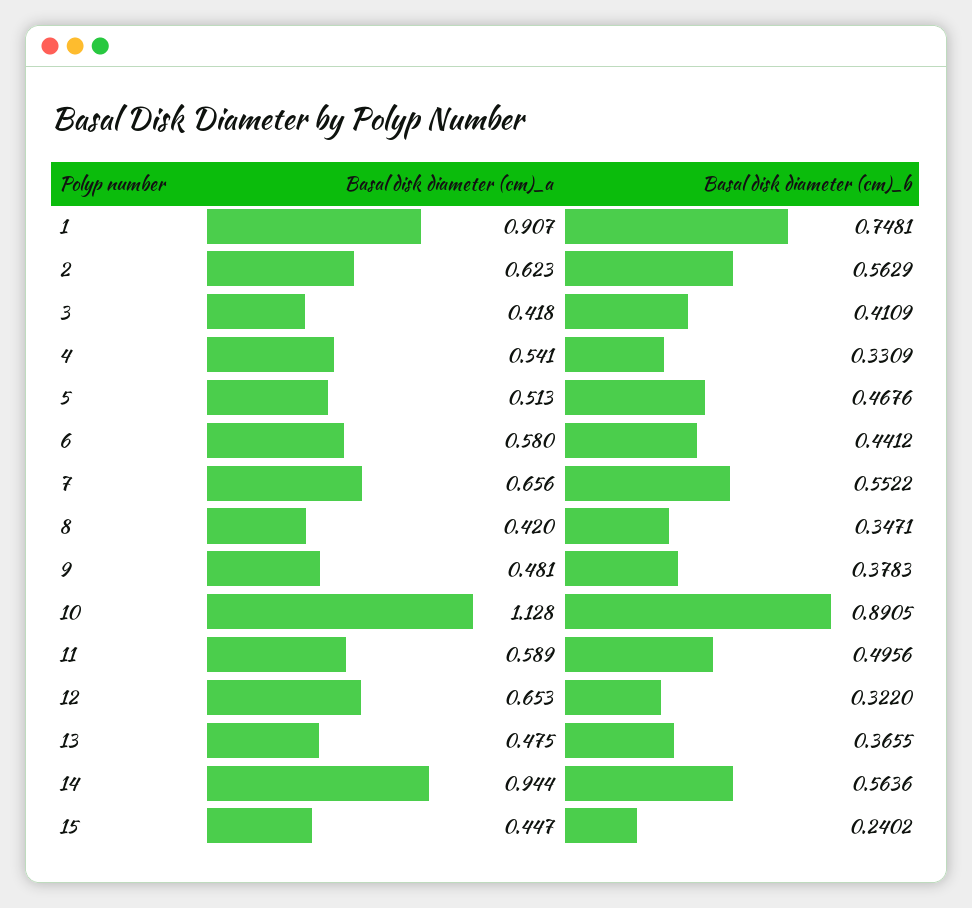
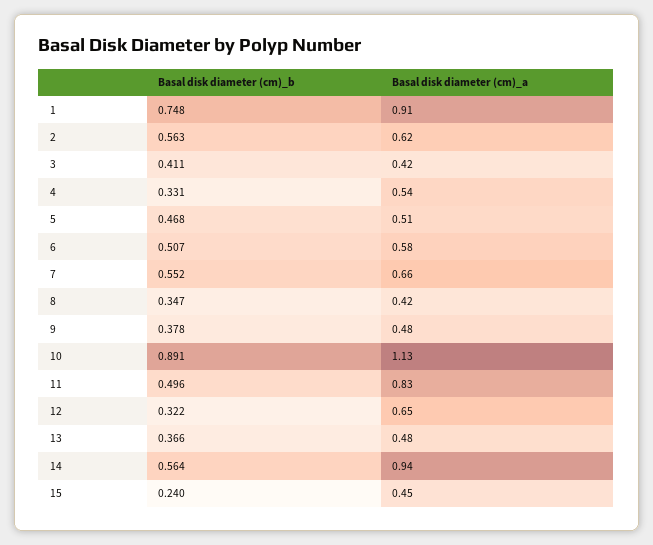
  {
    "Basal disk diameter (cm)_a": {
      "1": 0.907,
      "2": 0.623,
      "3": 0.418,
      "4": 0.541,
      "5": 0.513,
      "6": 0.58,
      "7": 0.656,
      "8": 0.42,
      "9": 0.481,
      "10": 1.128,
-     "11": 0.589,
+     "11": 0.83,
      "12": 0.653,
      "13": 0.475,
      "14": 0.944,
      "15": 0.447
    },
    "Basal disk diameter (cm)_b": {
      "1": 0.7481,
      "2": 0.5629,
      "3": 0.4109,
      "4": 0.3309,
      "5": 0.4676,
-     "6": 0.4412,
+     "6": 0.507,
      "7": 0.5522,
      "8": 0.3471,
      "9": 0.3783,
      "10": 0.8905,
      "11": 0.4956,
      "12": 0.322,
      "13": 0.3655,
      "14": 0.5636,
      "15": 0.2402
    }
  }

